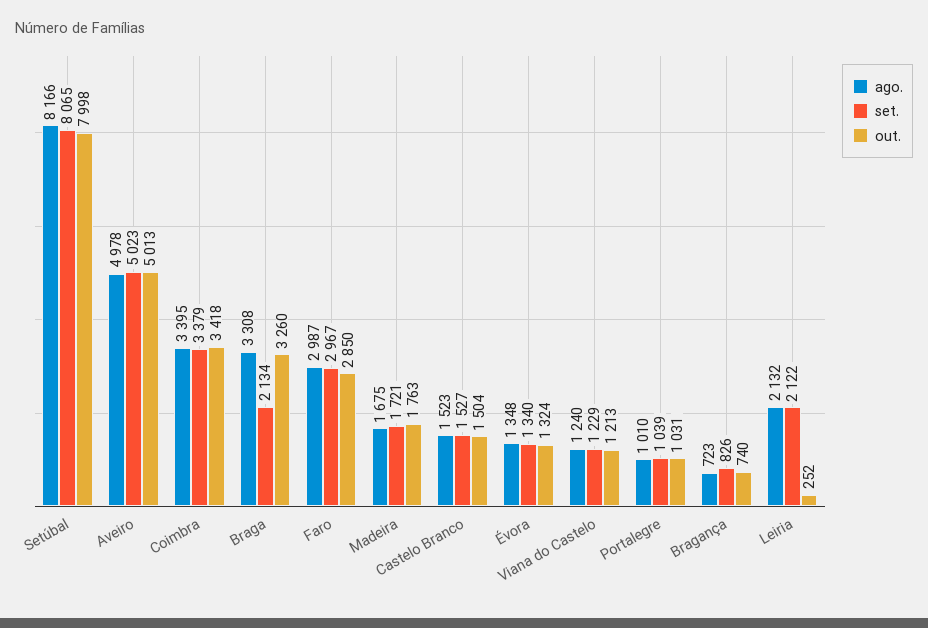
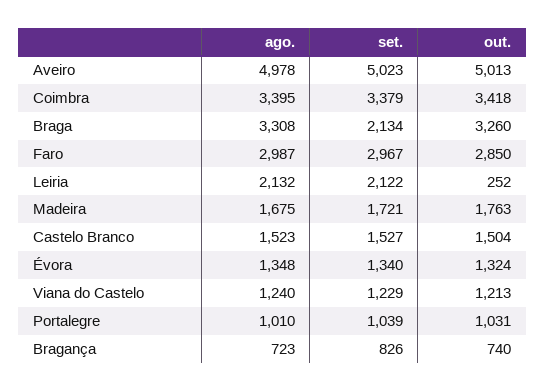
  {
    "ago.": {
-     "Setúbal": 8166,
      "Aveiro": 4978,
      "Coimbra": 3395,
      "Braga": 3308,
      "Faro": 2987,
      "Madeira": 1675,
      "Castelo Branco": 1523,
      "Évora": 1348,
      "Viana do Castelo": 1240,
      "Portalegre": 1010,
      "Bragança": 723,
      "Leiria": 2132
    },
    "set.": {
-     "Setúbal": 8065,
      "Aveiro": 5023,
      "Coimbra": 3379,
      "Braga": 2134,
      "Faro": 2967,
      "Madeira": 1721,
      "Castelo Branco": 1527,
      "Évora": 1340,
      "Viana do Castelo": 1229,
      "Portalegre": 1039,
      "Bragança": 826,
      "Leiria": 2122
    },
    "out.": {
-     "Setúbal": 7998,
      "Aveiro": 5013,
      "Coimbra": 3418,
      "Braga": 3260,
      "Faro": 2850,
      "Madeira": 1763,
      "Castelo Branco": 1504,
      "Évora": 1324,
      "Viana do Castelo": 1213,
      "Portalegre": 1031,
      "Bragança": 740,
      "Leiria": 252
    }
  }

